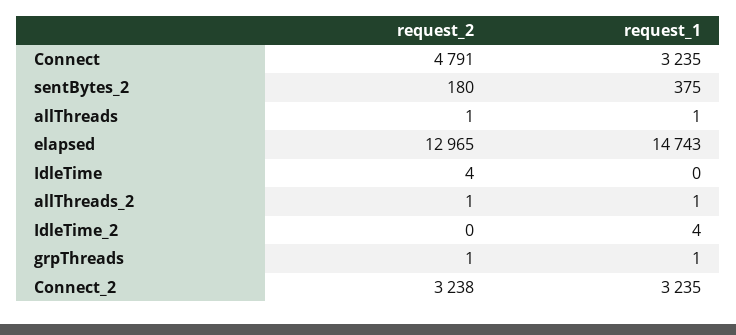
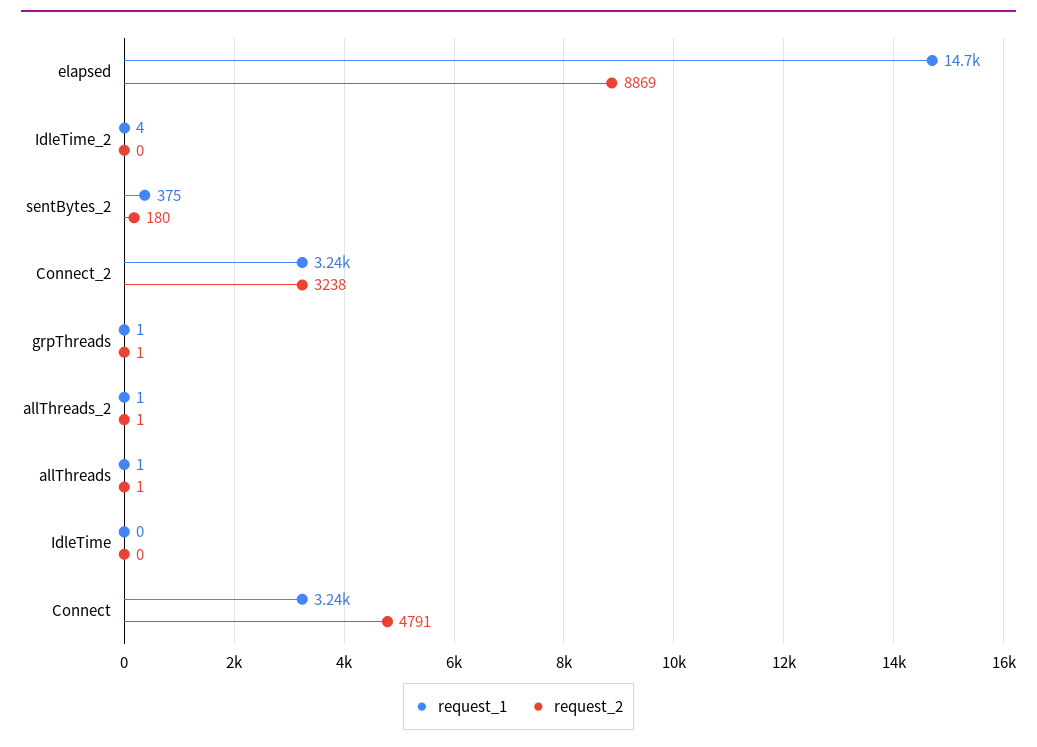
  {
    "request_2": {
      "Connect": 4791,
      "sentBytes_2": 180,
      "allThreads": 1,
-     "elapsed": 12965,
+     "elapsed": 8869,
-     "IdleTime": 4,
+     "IdleTime": 0,
      "allThreads_2": 1,
      "IdleTime_2": 0,
      "grpThreads": 1,
      "Connect_2": 3238
    },
    "request_1": {
      "Connect": 3235,
      "sentBytes_2": 375,
      "allThreads": 1,
      "elapsed": 14743,
      "IdleTime": 0,
      "allThreads_2": 1,
      "IdleTime_2": 4,
      "grpThreads": 1,
      "Connect_2": 3235
    }
  }

